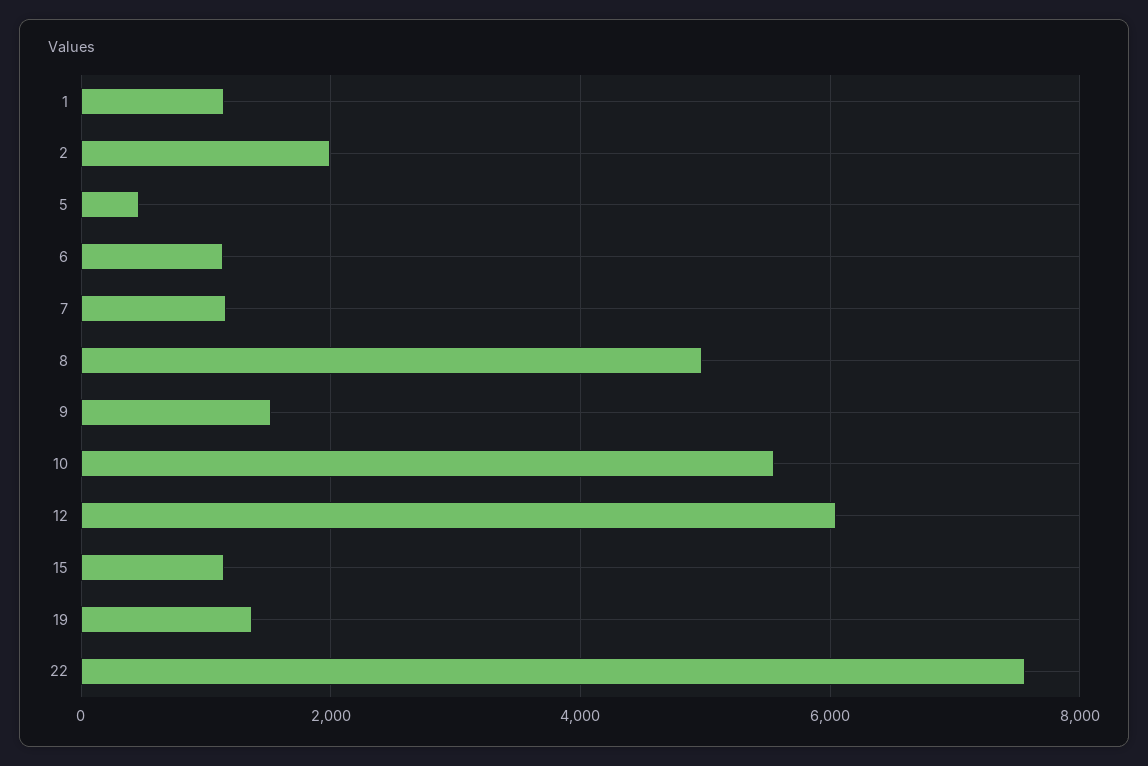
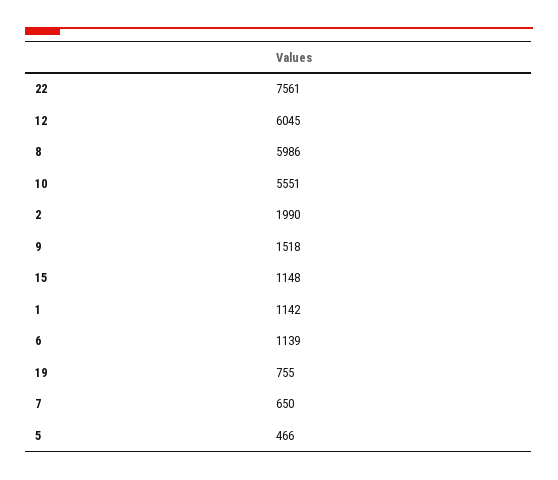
  {
    "1": 1142,
    "2": 1990,
    "5": 466,
    "6": 1139,
-   "7": 1200,
+   "7": 650,
-   "8": 5000,
+   "8": 5986,
    "9": 1518,
    "10": 5551,
    "12": 6045,
    "15": 1148,
-   "19": 1400,
+   "19": 755,
    "22": 7561
  }

